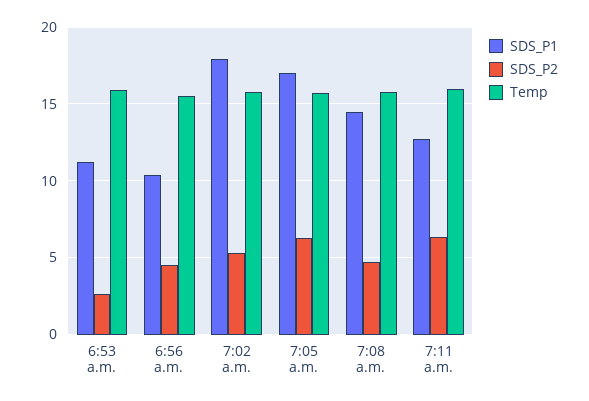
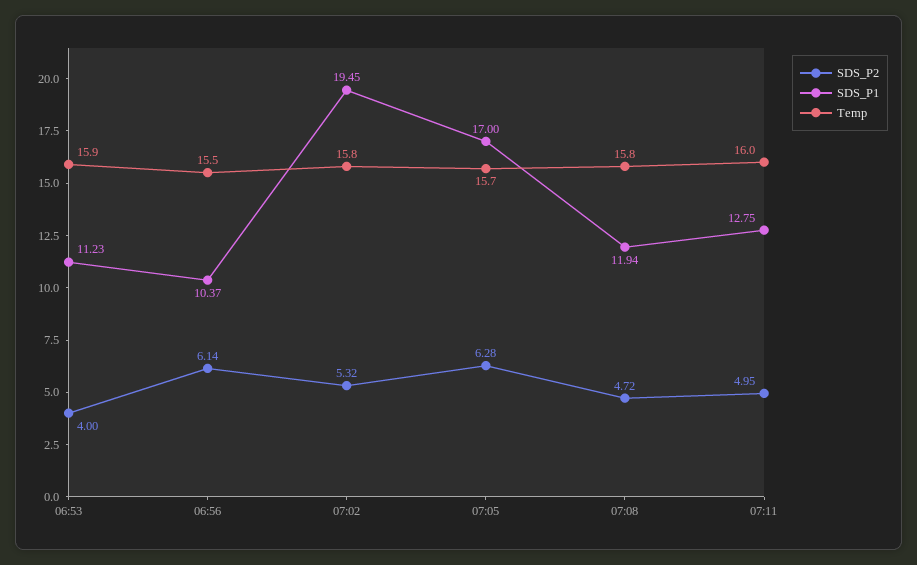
  {
    "SDS_P1": {
      "6:53 a.m.": 11.23,
      "6:56 a.m.": 10.37,
-     "7:02 a.m.": 18,
+     "7:02 a.m.": 19.45,
      "7:05 a.m.": 17,
-     "7:08 a.m.": 14.5,
+     "7:08 a.m.": 11.94,
      "7:11 a.m.": 12.75
    },
    "SDS_P2": {
-     "6:53 a.m.": 2.5,
+     "6:53 a.m.": 4,
-     "6:56 a.m.": 4.5,
+     "6:56 a.m.": 6.14,
      "7:02 a.m.": 5.32,
      "7:05 a.m.": 6.28,
      "7:08 a.m.": 4.72,
-     "7:11 a.m.": 6.5
+     "7:11 a.m.": 4.95
    },
    "Temp": {
      "6:53 a.m.": 15.9,
      "6:56 a.m.": 15.5,
      "7:02 a.m.": 15.8,
      "7:05 a.m.": 15.7,
      "7:08 a.m.": 15.8,
      "7:11 a.m.": 16
    }
  }

